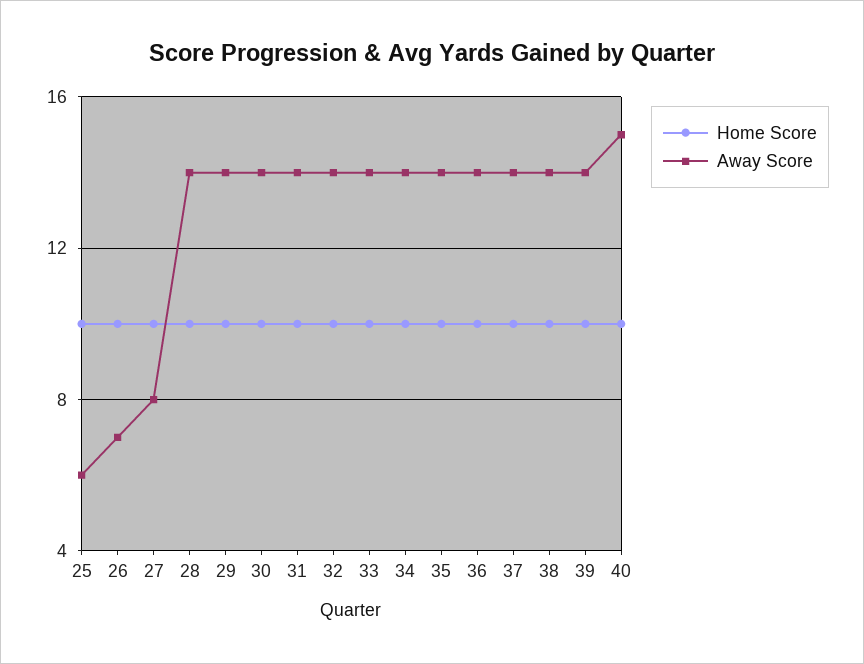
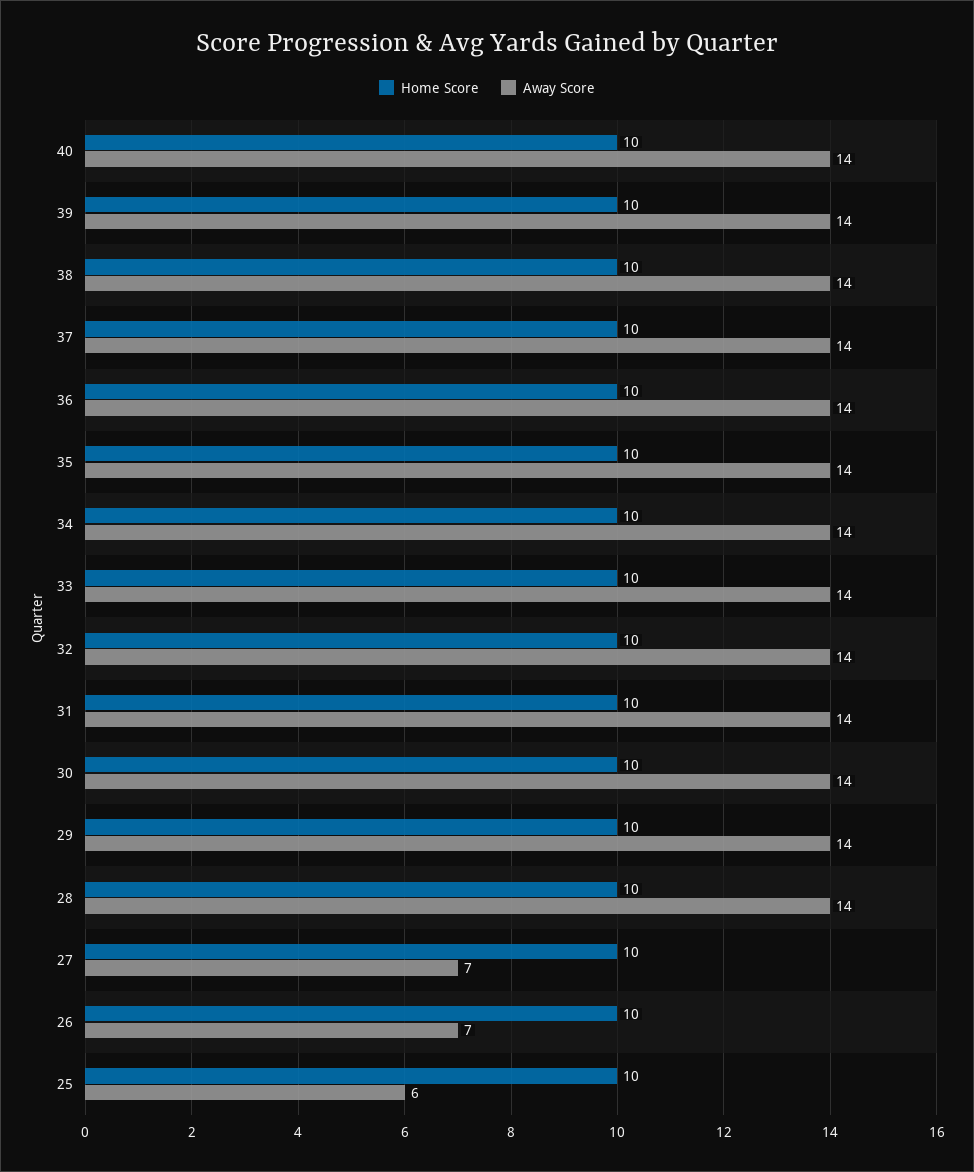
  {
    "Home Score": {
      "25": 10,
      "26": 10,
      "27": 10,
      "28": 10,
      "29": 10,
      "30": 10,
      "31": 10,
      "32": 10,
      "33": 10,
      "34": 10,
      "35": 10,
      "36": 10,
      "37": 10,
      "38": 10,
      "39": 10,
      "40": 10
    },
    "Away Score": {
      "25": 6,
      "26": 7,
-     "27": 8,
+     "27": 7,
      "28": 14,
      "29": 14,
      "30": 14,
      "31": 14,
      "32": 14,
      "33": 14,
      "34": 14,
      "35": 14,
      "36": 14,
      "37": 14,
      "38": 14,
      "39": 14,
-     "40": 15
+     "40": 14
    }
  }

